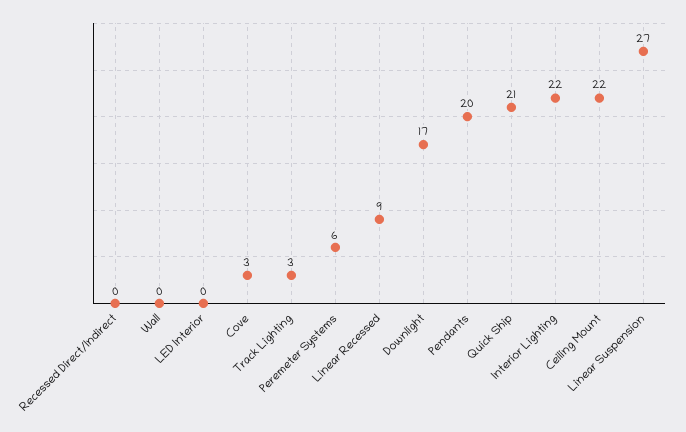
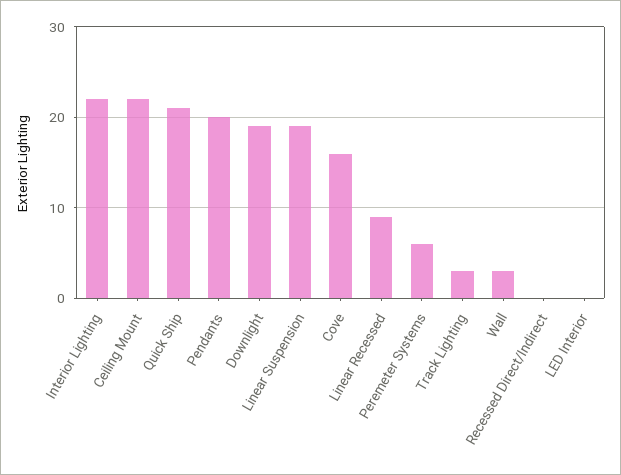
  {
    "Recessed Direct/Indirect": 0,
-   "Wall": 0,
+   "Wall": 3,
    "LED Interior": 0,
-   "Cove": 3,
+   "Cove": 16,
    "Track Lighting": 3,
    "Peremeter Systems": 6,
    "Linear Recessed": 9,
-   "Downlight": 17,
+   "Downlight": 19,
    "Pendants": 20,
    "Quick Ship": 21,
    "Interior Lighting": 22,
    "Ceiling Mount": 22,
-   "Linear Suspension": 27
+   "Linear Suspension": 19
  }

